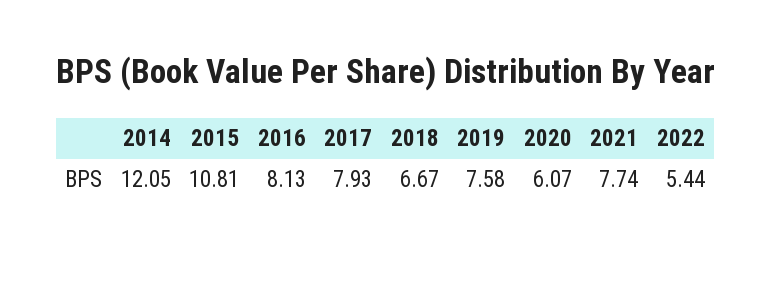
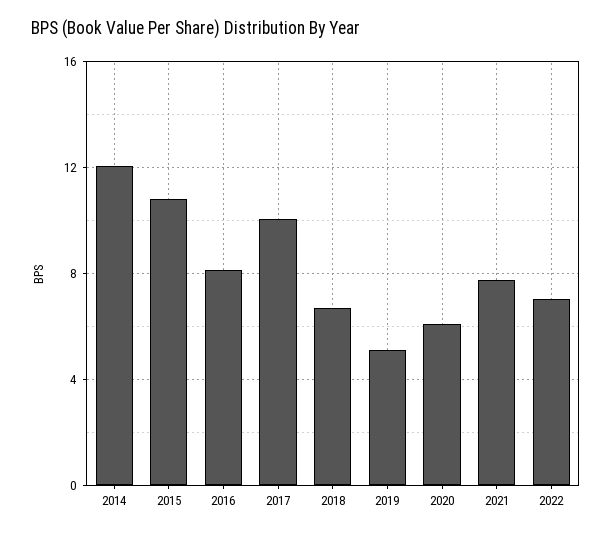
  {
    "2014": 12.05,
    "2015": 10.81,
    "2016": 8.13,
-   "2017": 7.93,
+   "2017": 10,
    "2018": 6.67,
-   "2019": 7.58,
+   "2019": 5,
    "2020": 6.07,
    "2021": 7.74,
-   "2022": 5.44
+   "2022": 7
  }

